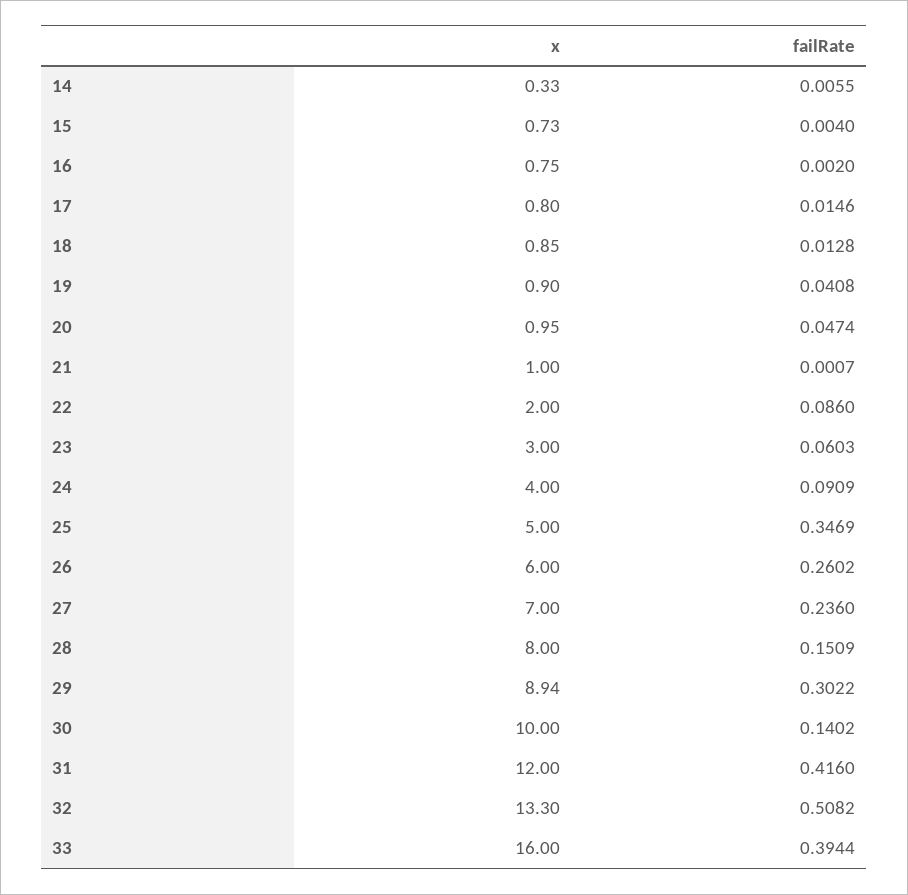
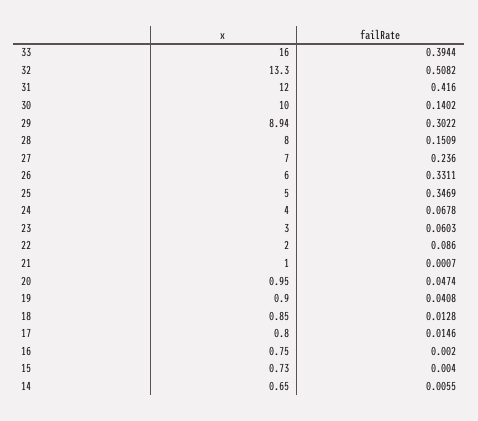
  {
    "x": {
-     "14": 0.33,
+     "14": 0.65,
      "15": 0.73,
      "16": 0.75,
      "17": 0.8,
      "18": 0.85,
      "19": 0.9,
      "20": 0.95,
      "21": 1,
      "22": 2,
      "23": 3,
      "24": 4,
      "25": 5,
      "26": 6,
      "27": 7,
      "28": 8,
      "29": 8.94,
      "30": 10,
      "31": 12,
      "32": 13.3,
      "33": 16
    },
    "failRate": {
      "14": 0.0055,
      "15": 0.004,
      "16": 0.002,
      "17": 0.0146,
      "18": 0.0128,
      "19": 0.0408,
      "20": 0.0474,
      "21": 0.0007,
      "22": 0.086,
      "23": 0.0603,
-     "24": 0.0909,
+     "24": 0.0678,
      "25": 0.3469,
-     "26": 0.2602,
+     "26": 0.3311,
      "27": 0.236,
      "28": 0.1509,
      "29": 0.3022,
      "30": 0.1402,
      "31": 0.416,
      "32": 0.5082,
      "33": 0.3944
    }
  }

